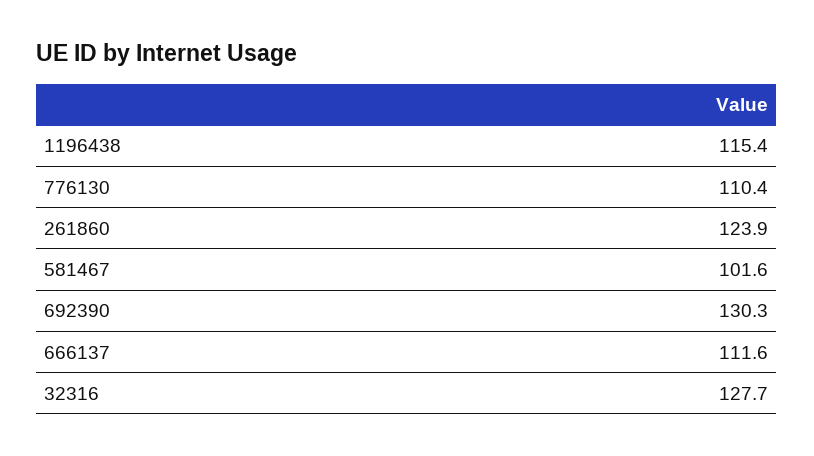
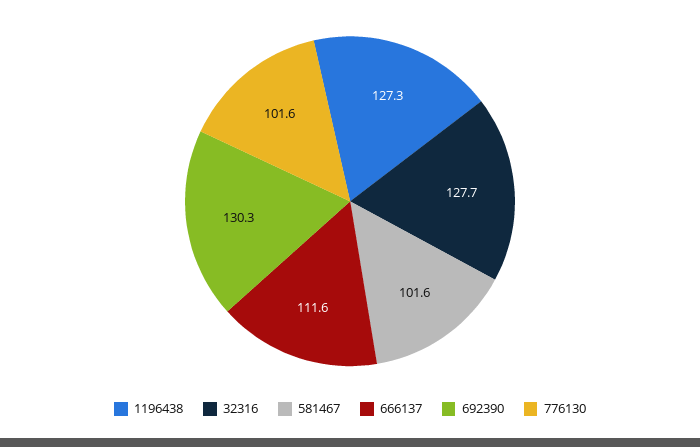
  {
-   "1196438": 115.4,
+   "1196438": 127.3,
-   "776130": 110.4,
+   "776130": 101.6,
-   "261860": 123.9,
    "581467": 101.6,
    "692390": 130.3,
    "666137": 111.6,
    "32316": 127.7
  }

